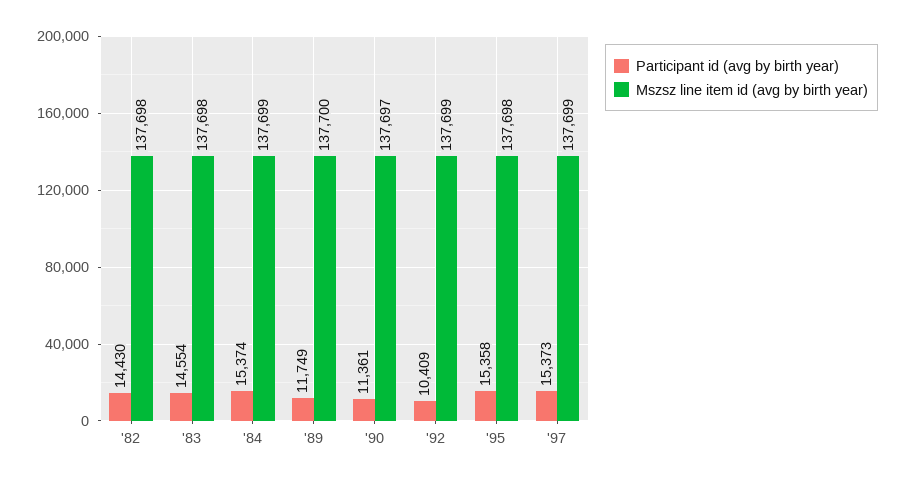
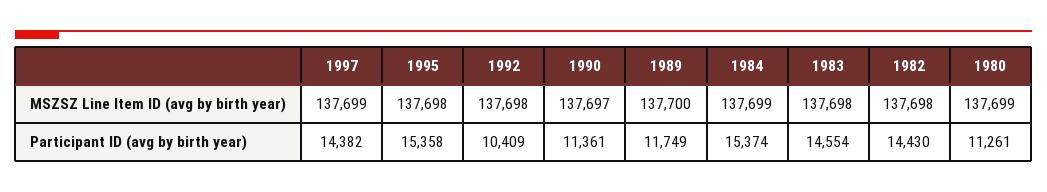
  {
    "Participant id (avg by birth year)": {
      "'82": 14430,
      "'83": 14554,
      "'84": 15374,
      "'89": 11749,
      "'90": 11361,
      "'92": 10409,
      "'95": 15358,
-     "'97": 15373
+     "'97": 14382,
+     "1980": 11261
    },
    "Mszsz line item id (avg by birth year)": {
      "'82": 137698,
      "'83": 137698,
      "'84": 137699,
      "'89": 137700,
      "'90": 137697,
-     "'92": 137699,
+     "'92": 137698,
      "'95": 137698,
-     "'97": 137699
+     "'97": 137699,
+     "1980": 137699
    }
  }

